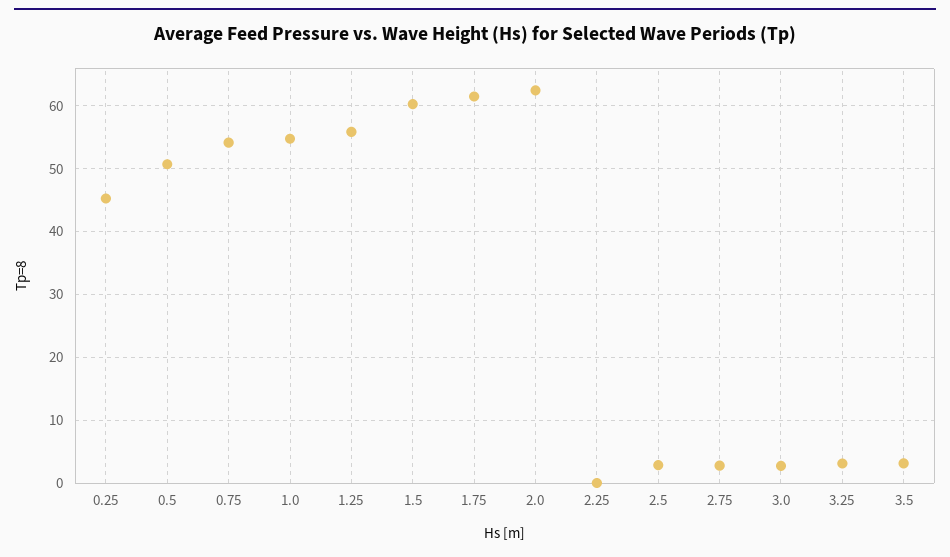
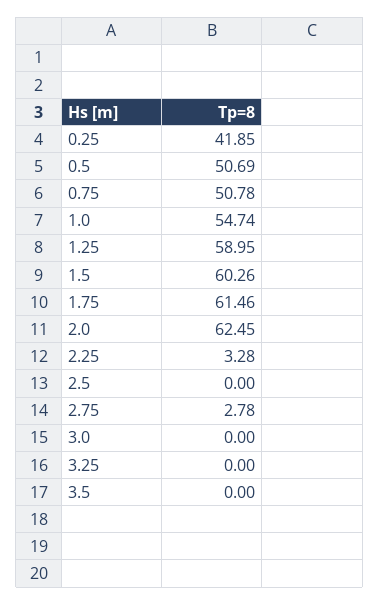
  {
-   "0.25": 45,
+   "0.25": 41.85,
    "0.5": 50.69,
-   "0.75": 54,
+   "0.75": 50.78,
    "1.0": 54.74,
-   "1.25": 56,
+   "1.25": 58.95,
    "1.5": 60.26,
    "1.75": 61.46,
    "2.0": 62.45,
-   "2.25": 0,
+   "2.25": 3.28,
-   "2.5": 3,
+   "2.5": 0,
    "2.75": 2.78,
-   "3.0": 3,
+   "3.0": 0,
-   "3.25": 3,
+   "3.25": 0,
-   "3.5": 3
+   "3.5": 0
  }

